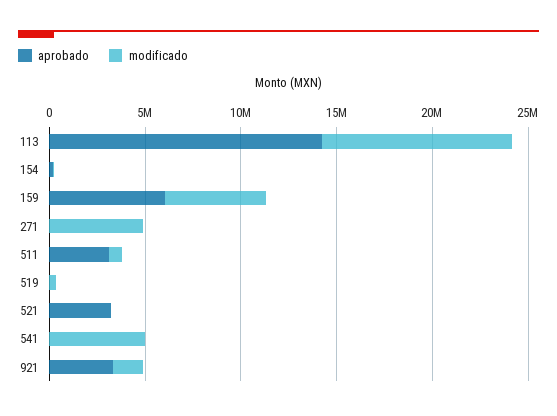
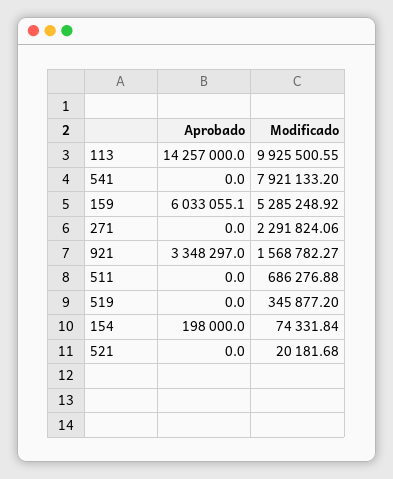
  {
    "aprobado": {
      "113": 14257000,
      "154": 198000,
      "159": 6033055.1,
      "271": 0,
-     "511": 3000000,
+     "511": 0,
      "519": 0,
-     "521": 3000000,
+     "521": 0,
      "541": 0,
      "921": 3348297
    },
    "modificado": {
      "113": 9925500.55,
      "154": 74331.84,
      "159": 5285248.92,
-     "271": 5000000,
+     "271": 2291824.06,
      "511": 686276.88,
      "519": 345877.2,
      "521": 20181.68,
-     "541": 5000000,
+     "541": 7921133.2,
      "921": 1568782.27
    }
  }

